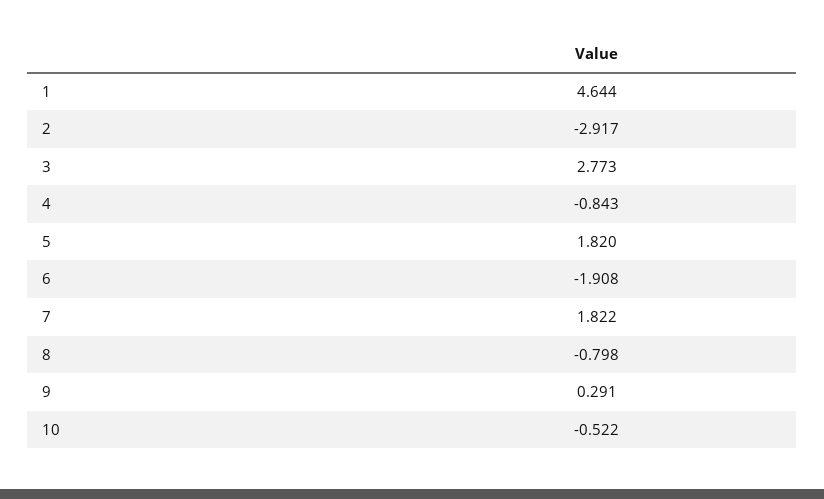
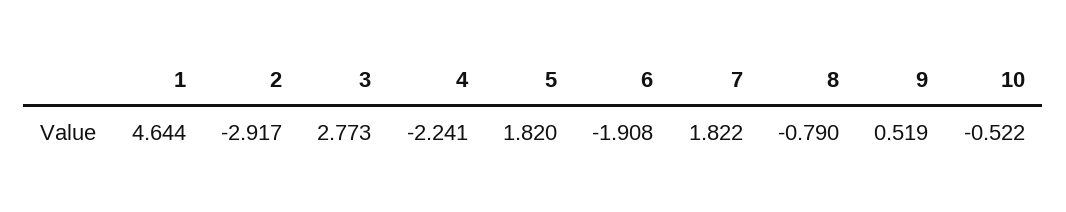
  {
    "1": 4.644,
    "2": -2.917,
    "3": 2.773,
-   "4": -0.843,
+   "4": -2.241,
    "5": 1.82,
    "6": -1.908,
    "7": 1.822,
-   "8": -0.798,
+   "8": -0.79,
-   "9": 0.291,
+   "9": 0.519,
    "10": -0.522
  }

